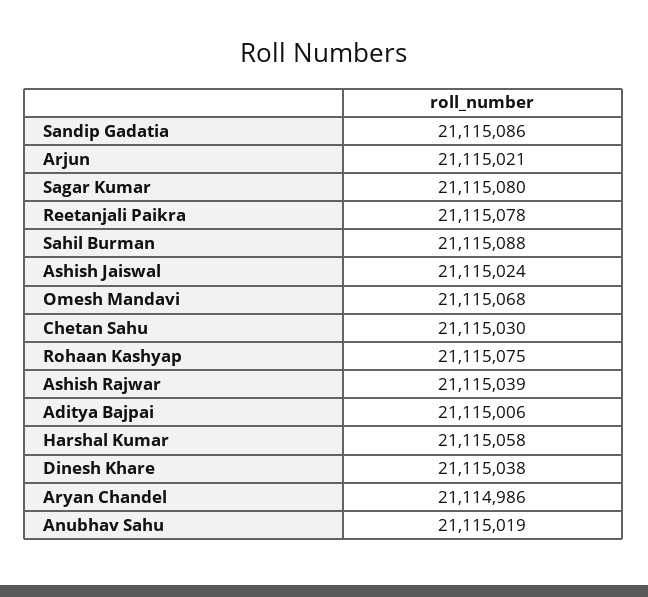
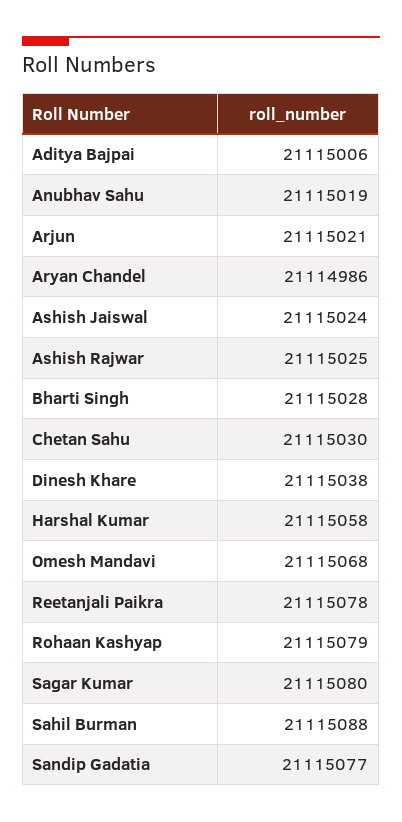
  {
-   "Sandip Gadatia": 21115086,
+   "Sandip Gadatia": 21115077,
    "Arjun": 21115021,
    "Sagar Kumar": 21115080,
    "Reetanjali Paikra": 21115078,
    "Sahil Burman": 21115088,
    "Ashish Jaiswal": 21115024,
    "Omesh Mandavi": 21115068,
    "Chetan Sahu": 21115030,
-   "Rohaan Kashyap": 21115075,
+   "Rohaan Kashyap": 21115079,
-   "Ashish Rajwar": 21115039,
+   "Ashish Rajwar": 21115025,
    "Aditya Bajpai": 21115006,
    "Harshal Kumar": 21115058,
    "Dinesh Khare": 21115038,
    "Aryan Chandel": 21114986,
-   "Anubhav Sahu": 21115019
+   "Anubhav Sahu": 21115019,
+   "Bharti Singh": 21115028
  }

